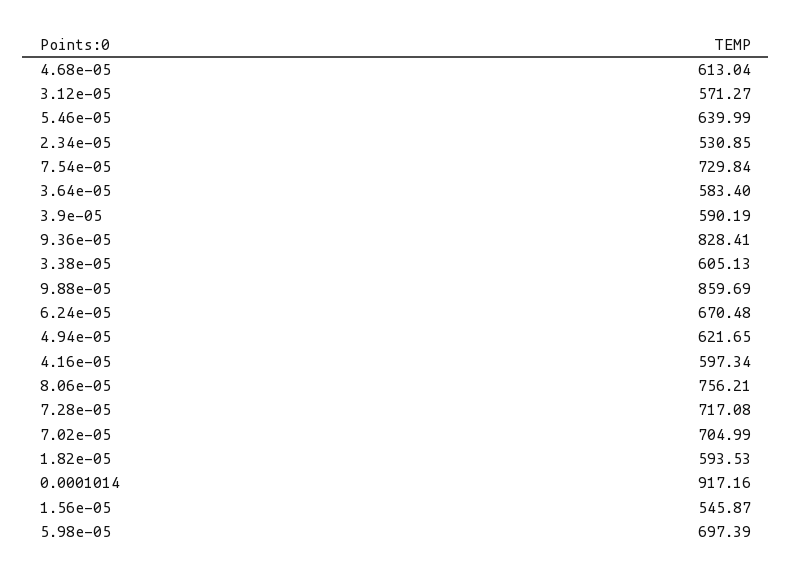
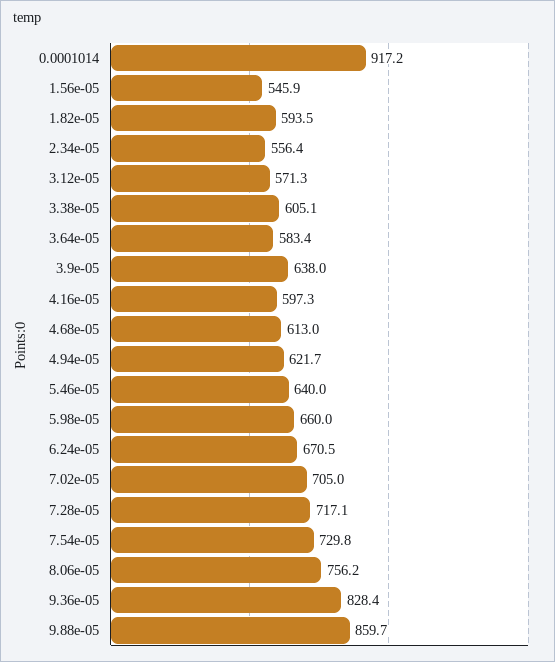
  {
    "4.68e-05": 613.04,
    "3.12e-05": 571.27,
    "5.46e-05": 639.99,
-   "2.34e-05": 530.85,
+   "2.34e-05": 556.4,
    "7.54e-05": 729.84,
    "3.64e-05": 583.4,
-   "3.9e-05": 590.19,
+   "3.9e-05": 638,
    "9.36e-05": 828.41,
    "3.38e-05": 605.13,
    "9.88e-05": 859.69,
    "6.24e-05": 670.48,
    "4.94e-05": 621.65,
    "4.16e-05": 597.34,
    "8.06e-05": 756.21,
    "7.28e-05": 717.08,
    "7.02e-05": 704.99,
    "1.82e-05": 593.53,
    "0.0001014": 917.16,
    "1.56e-05": 545.87,
-   "5.98e-05": 697.39
+   "5.98e-05": 660
  }

